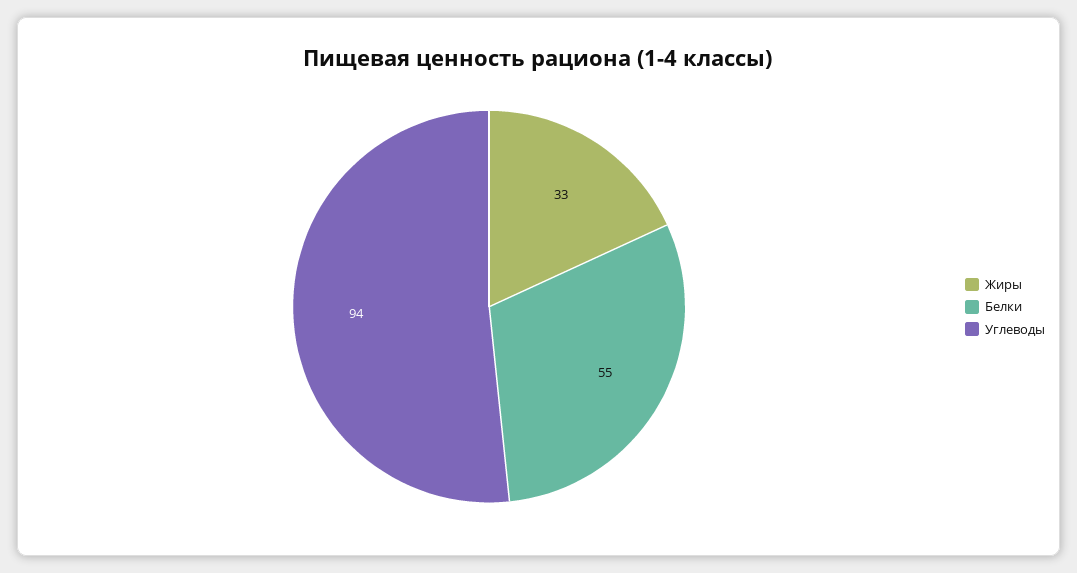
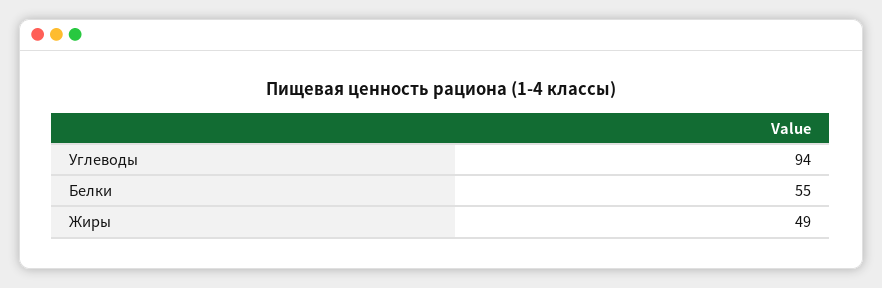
  {
-   "Жиры": 33,
+   "Жиры": 49,
    "Белки": 55,
    "Углеводы": 94
  }

